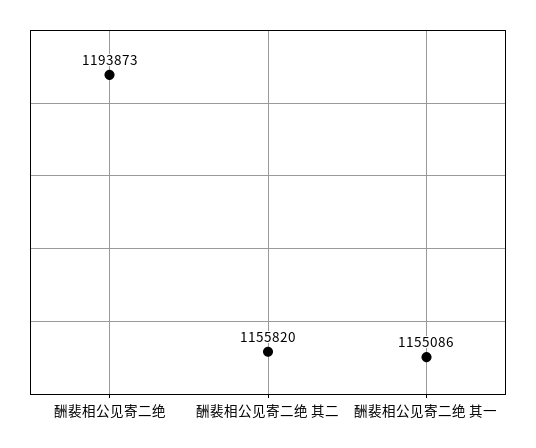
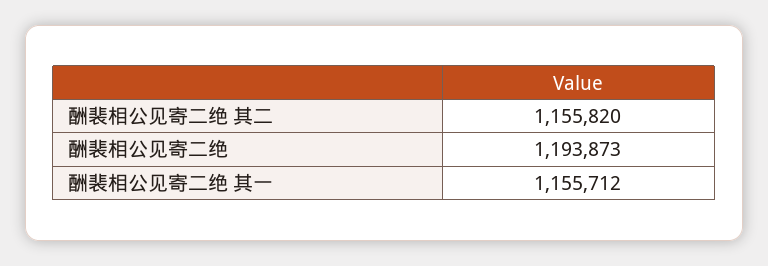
  {
    "酬裴相公见寄二绝": 1193873,
    "酬裴相公见寄二绝 其二": 1155820,
-   "酬裴相公见寄二绝 其一": 1155086
+   "酬裴相公见寄二绝 其一": 1155712
  }

